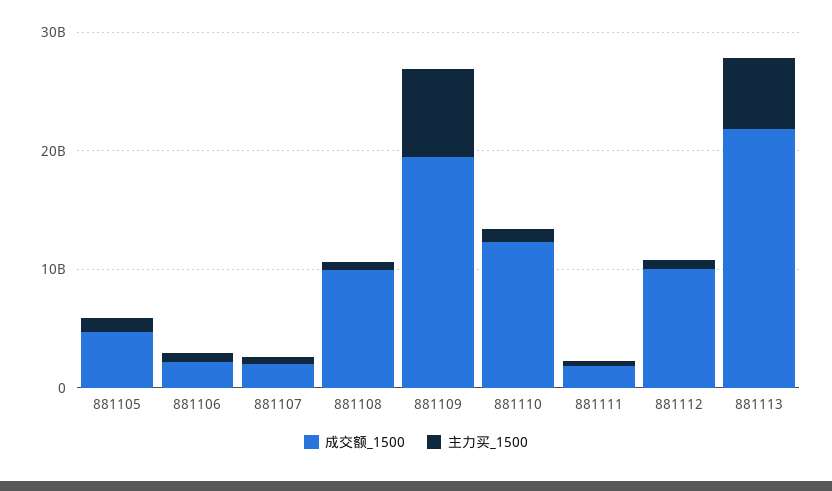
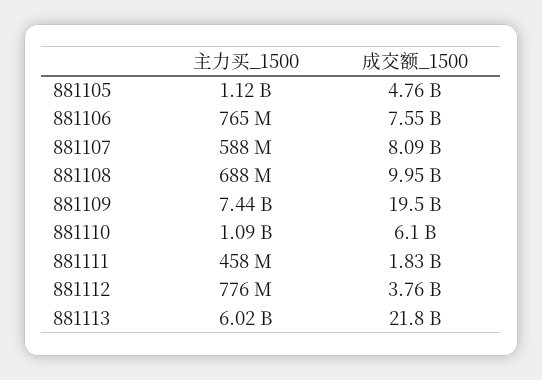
  {
    "成交额_1500": {
      "881105": 4760000000,
-     "881106": 2000000000,
+     "881106": 7550000000,
-     "881107": 2000000000,
+     "881107": 8090000000,
      "881108": 9950000000,
      "881109": 19500000000,
-     "881110": 12000000000,
+     "881110": 6100000000,
      "881111": 1830000000,
-     "881112": 10000000000,
+     "881112": 3760000000,
      "881113": 21800000000
    },
    "主力买_1500": {
      "881105": 1120000000,
      "881106": 765000000,
      "881107": 588000000,
      "881108": 688000000,
      "881109": 7440000000,
      "881110": 1090000000,
      "881111": 458000000,
      "881112": 776000000,
      "881113": 6020000000
    }
  }

